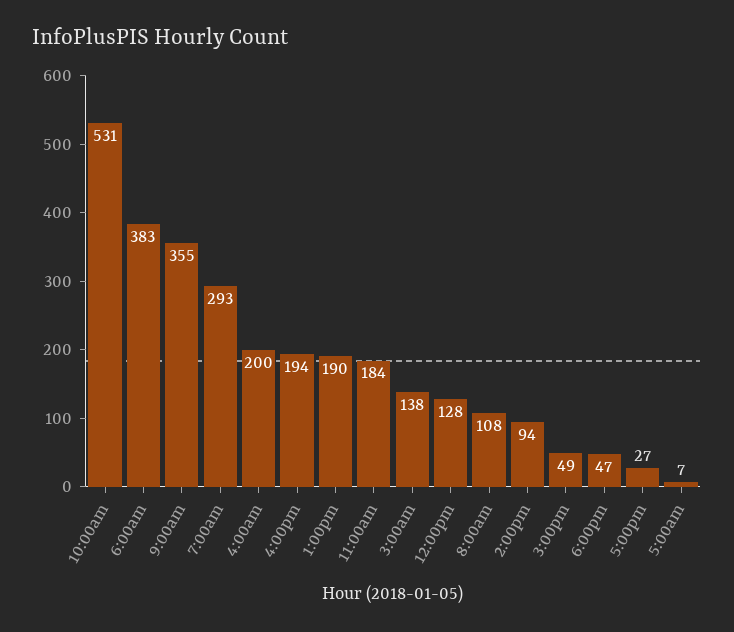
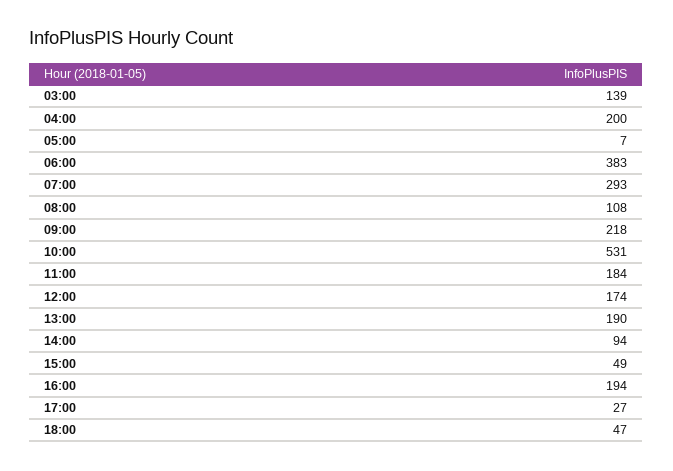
  {
    "10:00am": 531,
    "6:00am": 383,
-   "9:00am": 355,
+   "9:00am": 218,
    "7:00am": 293,
    "4:00am": 200,
    "4:00pm": 194,
    "1:00pm": 190,
    "11:00am": 184,
-   "3:00am": 138,
+   "3:00am": 139,
-   "12:00pm": 128,
+   "12:00pm": 174,
    "8:00am": 108,
    "2:00pm": 94,
    "3:00pm": 49,
    "6:00pm": 47,
    "5:00pm": 27,
    "5:00am": 7
  }

